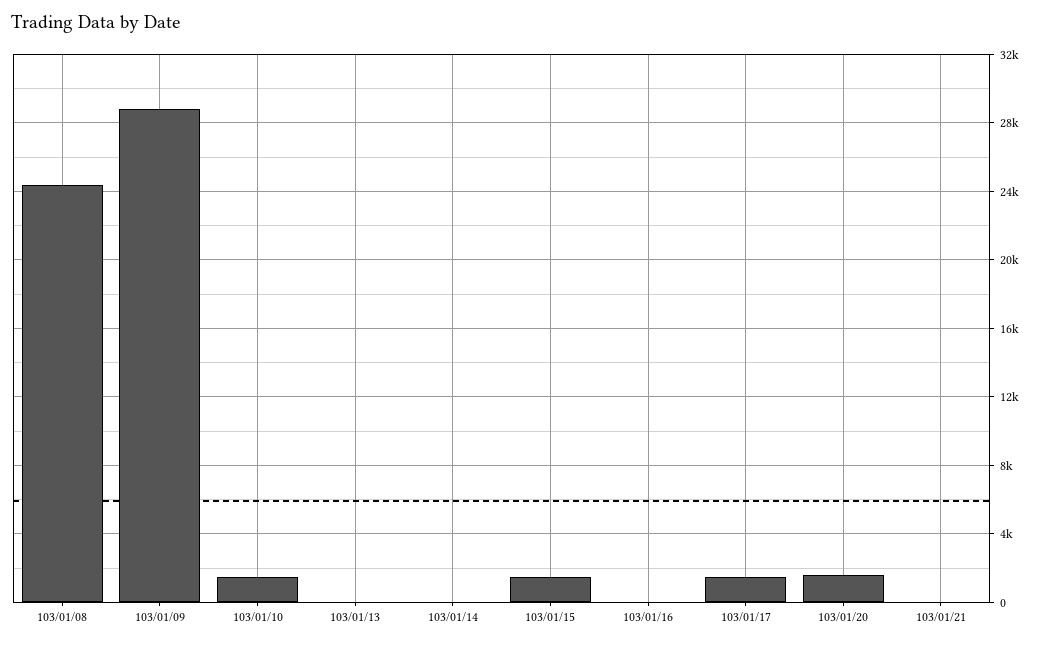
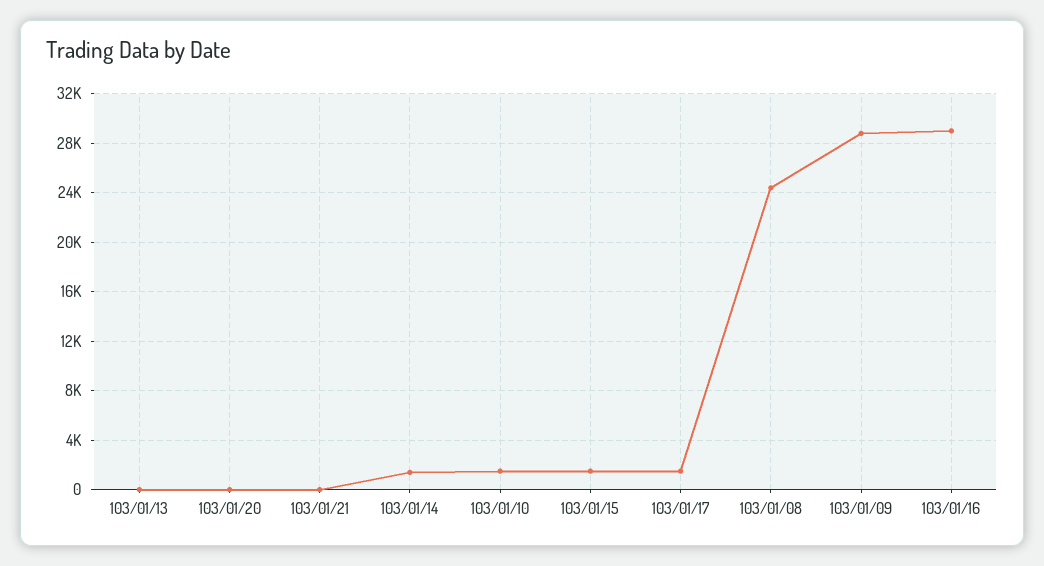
  {
    "103/01/08": 24500,
    "103/01/09": 29000,
    "103/01/10": 1500,
    "103/01/13": 0,
-   "103/01/14": 0,
+   "103/01/14": 1500,
    "103/01/15": 1500,
-   "103/01/16": 0,
+   "103/01/16": 29000,
    "103/01/17": 1500,
-   "103/01/20": 1500,
+   "103/01/20": 0,
    "103/01/21": 0
  }

